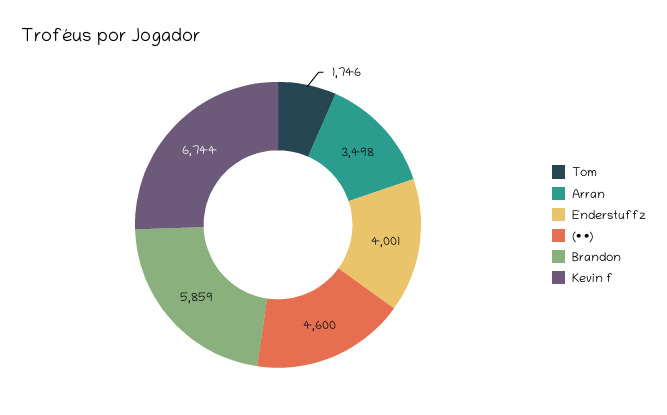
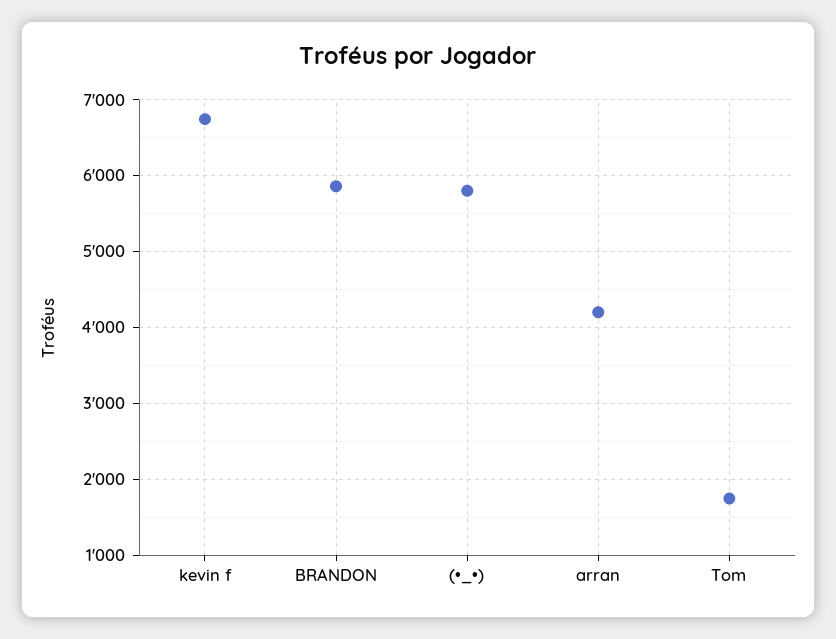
  {
    "Tom": 1746,
-   "Arran": 3498,
+   "Arran": 4200,
-   "Enderstuffz": 4001,
-   "(• •)": 4600,
+   "(• •)": 5800,
    "Brandon": 5859,
    "Kevin f": 6744
  }

